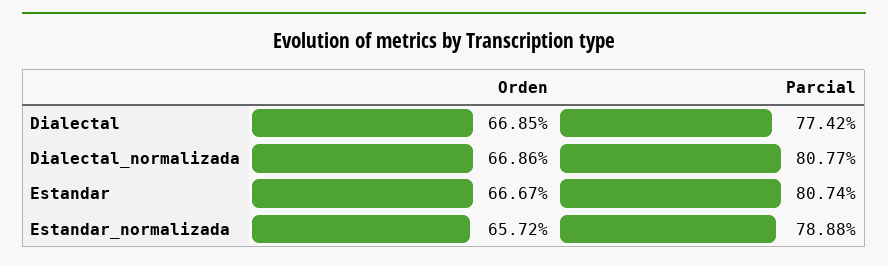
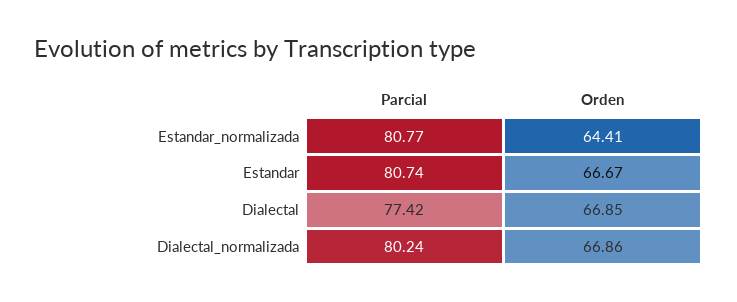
  {
    "Orden": {
      "Dialectal": 66.85,
      "Dialectal_normalizada": 66.86,
      "Estandar": 66.67,
-     "Estandar_normalizada": 65.72
+     "Estandar_normalizada": 64.41
    },
    "Parcial": {
      "Dialectal": 77.42,
-     "Dialectal_normalizada": 80.77,
+     "Dialectal_normalizada": 80.24,
      "Estandar": 80.74,
-     "Estandar_normalizada": 78.88
+     "Estandar_normalizada": 80.77
    }
  }

